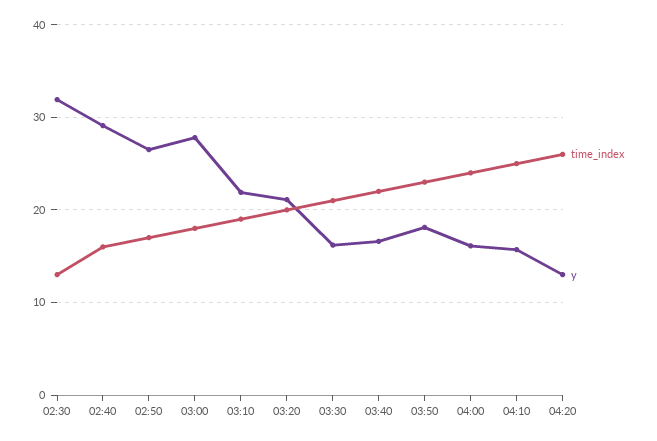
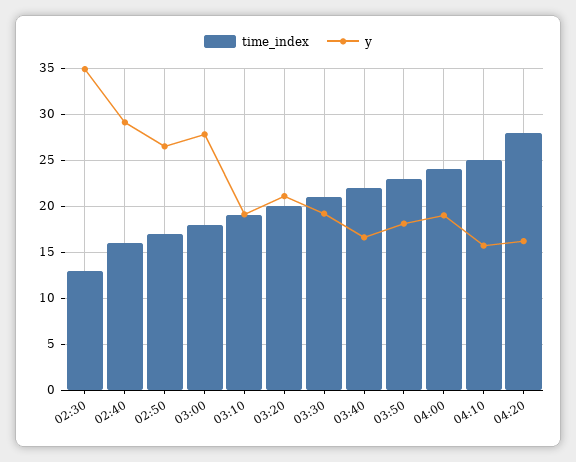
  {
    "time_index": {
      "02:30": 13,
      "02:40": 16,
      "02:50": 17,
      "03:00": 18,
      "03:10": 19,
      "03:20": 20,
      "03:30": 21,
      "03:40": 22,
      "03:50": 23,
      "04:00": 24,
      "04:10": 25,
-     "04:20": 26
+     "04:20": 28
    },
    "y": {
-     "02:30": 32,
+     "02:30": 35,
      "02:40": 29,
      "02:50": 27,
      "03:00": 28,
-     "03:10": 22,
+     "03:10": 19,
      "03:20": 21,
-     "03:30": 16,
+     "03:30": 19,
      "03:40": 17,
      "03:50": 18,
-     "04:00": 16,
+     "04:00": 19,
      "04:10": 16,
-     "04:20": 13
+     "04:20": 16
    }
  }

